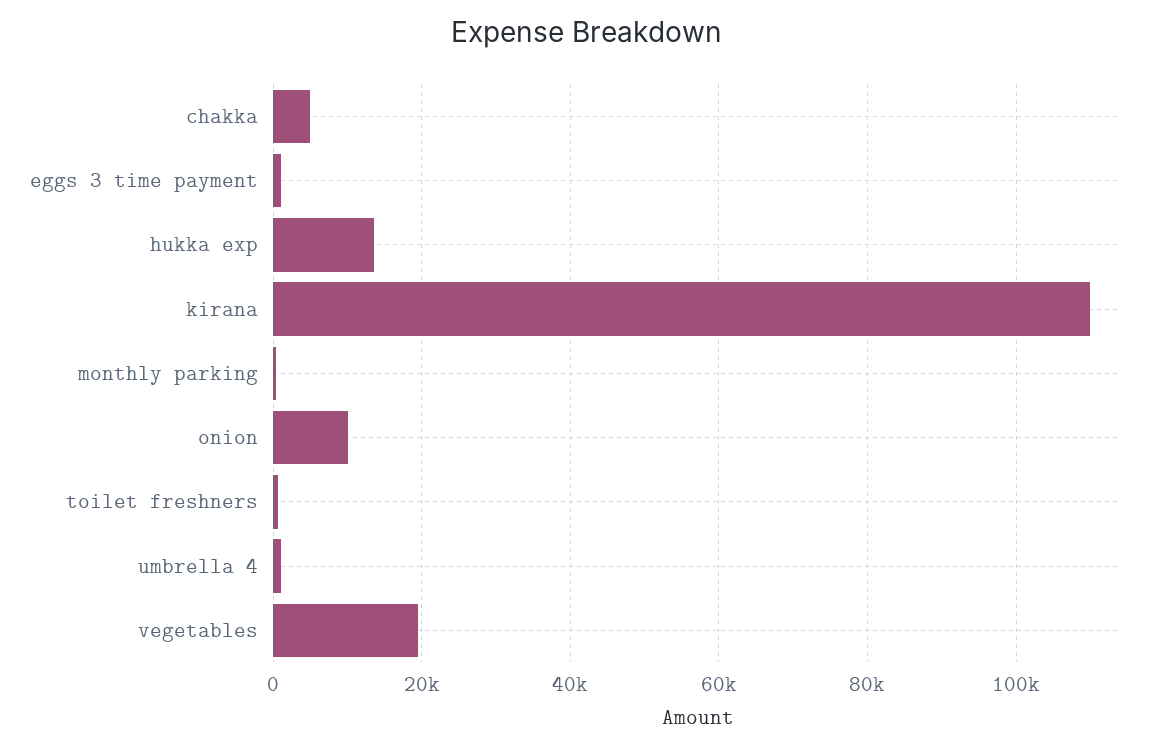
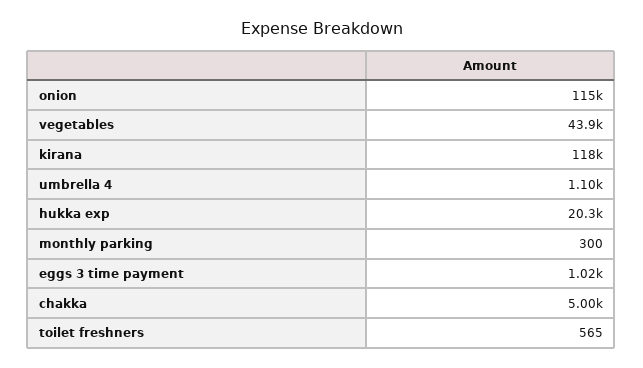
  {
    "chakka": 5000,
    "eggs 3 time payment": 1020,
-   "hukka exp": 14000,
+   "hukka exp": 20300,
-   "kirana": 110000,
+   "kirana": 118000,
    "monthly parking": 300,
-   "onion": 10000,
+   "onion": 115000,
    "toilet freshners": 565,
    "umbrella 4": 1100,
-   "vegetables": 20000
+   "vegetables": 43900
  }

